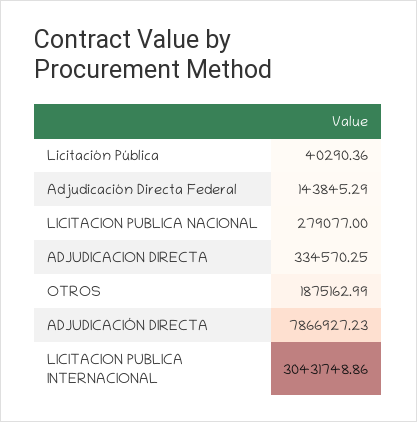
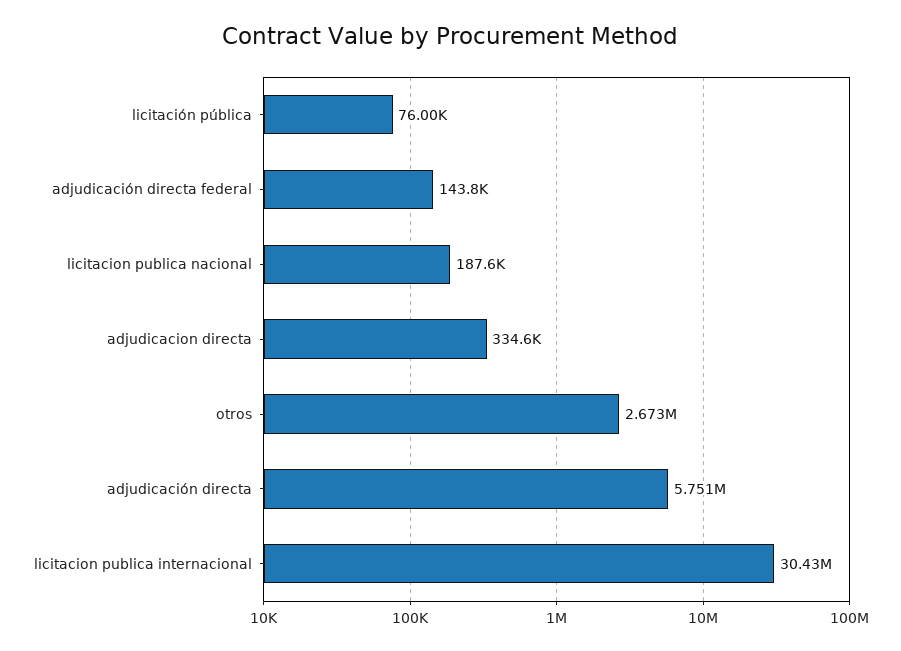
  {
-   "Licitación Pública": 40290.36,
+   "Licitación Pública": 76000,
    "Adjudicación Directa Federal": 143845.29,
-   "LICITACION PUBLICA NACIONAL": 279077,
+   "LICITACION PUBLICA NACIONAL": 187600,
    "ADJUDICACION DIRECTA": 334570.25,
-   "OTROS": 1875162.99,
+   "OTROS": 2673000,
-   "ADJUDICACIÓN DIRECTA": 7866927.23,
+   "ADJUDICACIÓN DIRECTA": 5751000,
    "LICITACION PUBLICA INTERNACIONAL": 30431748.86
  }

